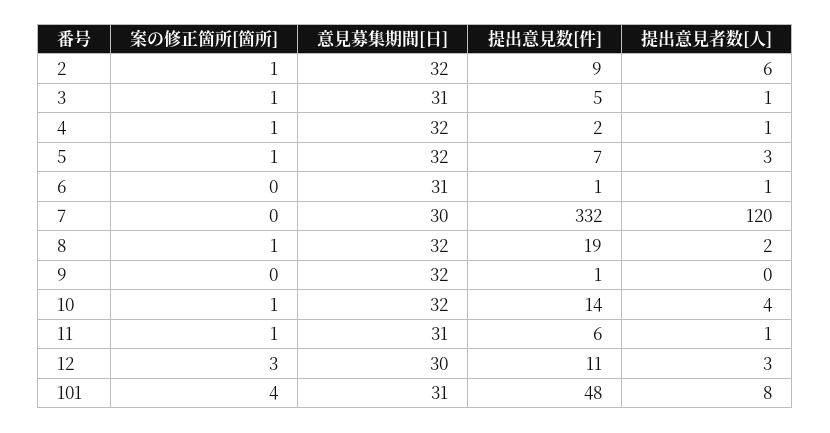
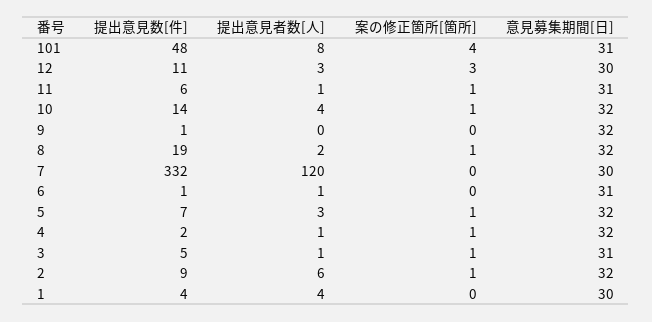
  {
    "案の修正箇所[箇所]": {
      "2": 1,
      "3": 1,
      "4": 1,
      "5": 1,
      "6": 0,
      "7": 0,
      "8": 1,
      "9": 0,
      "10": 1,
      "11": 1,
      "12": 3,
-     "101": 4
+     "101": 4,
+     "1": 0
    },
    "意見募集期間[日]": {
      "2": 32,
      "3": 31,
      "4": 32,
      "5": 32,
      "6": 31,
      "7": 30,
      "8": 32,
      "9": 32,
      "10": 32,
      "11": 31,
      "12": 30,
-     "101": 31
+     "101": 31,
+     "1": 30
    },
    "提出意見数[件]": {
      "2": 9,
      "3": 5,
      "4": 2,
      "5": 7,
      "6": 1,
      "7": 332,
      "8": 19,
      "9": 1,
      "10": 14,
      "11": 6,
      "12": 11,
-     "101": 48
+     "101": 48,
+     "1": 4
    },
    "提出意見者数[人]": {
      "2": 6,
      "3": 1,
      "4": 1,
      "5": 3,
      "6": 1,
      "7": 120,
      "8": 2,
      "9": 0,
      "10": 4,
      "11": 1,
      "12": 3,
-     "101": 8
+     "101": 8,
+     "1": 4
    }
  }

